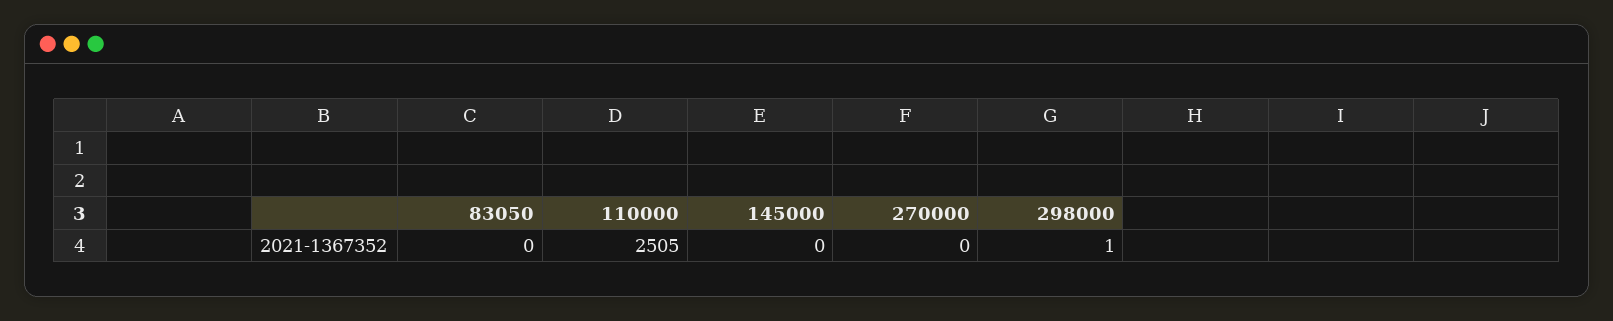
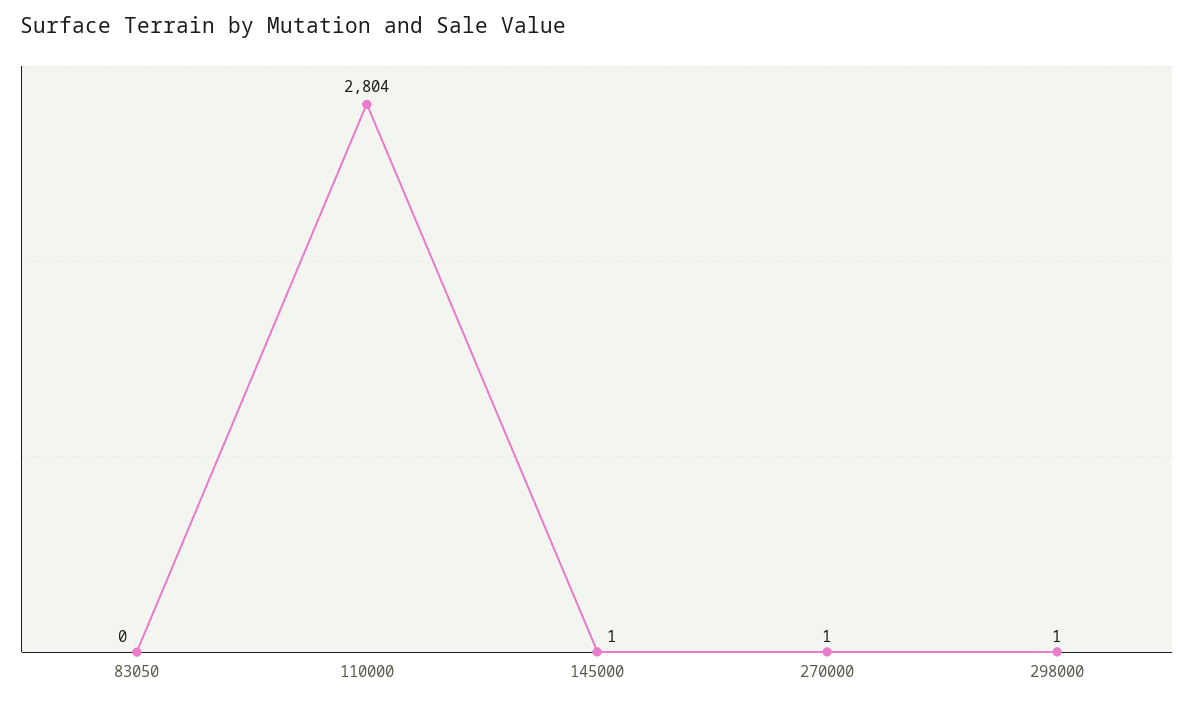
  {
    "83050": 0,
-   "110000": 2505,
+   "110000": 2804,
-   "145000": 0,
+   "145000": 1,
-   "270000": 0,
+   "270000": 1,
    "298000": 1
  }

